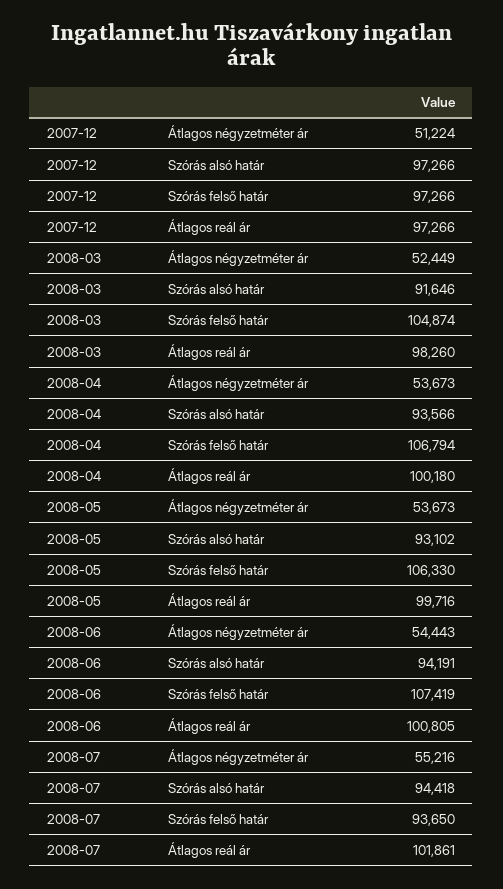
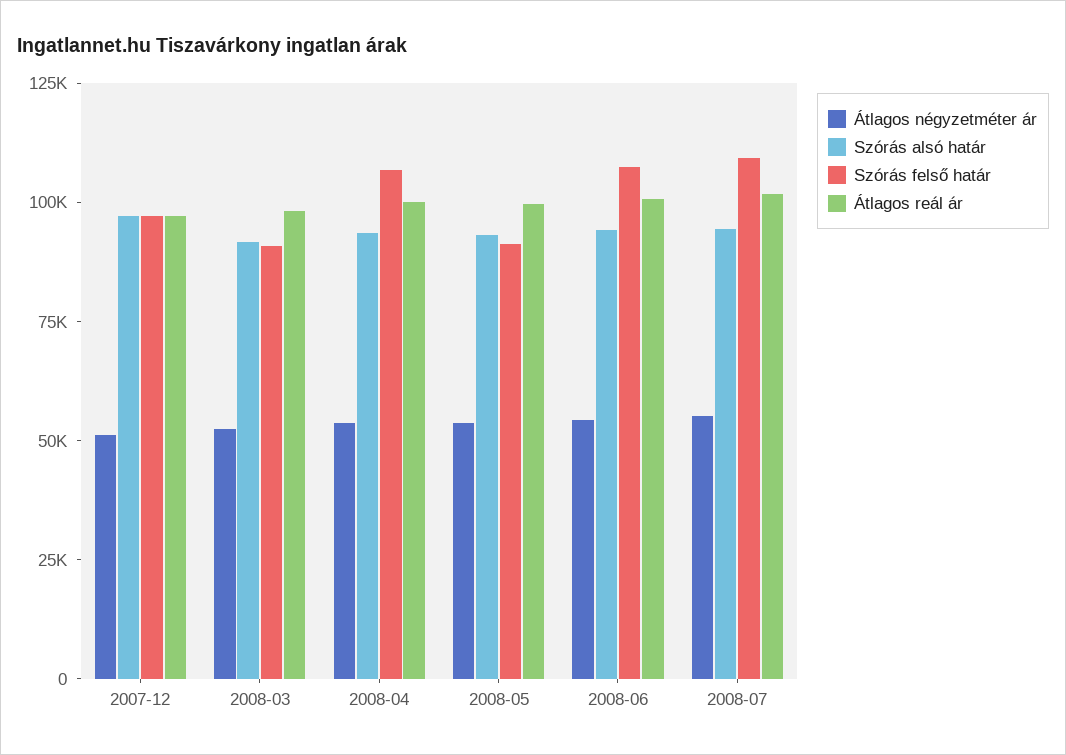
  {
    "Átlagos négyzetméter ár": {
      "2007-12": 51224,
      "2008-03": 52449,
      "2008-04": 53673,
      "2008-05": 53673,
      "2008-06": 54443,
      "2008-07": 55216
    },
    "Szórás alsó határ": {
      "2007-12": 97266,
      "2008-03": 91646,
      "2008-04": 93566,
      "2008-05": 93102,
      "2008-06": 94191,
      "2008-07": 94418
    },
    "Szórás felső határ": {
      "2007-12": 97266,
-     "2008-03": 104874,
+     "2008-03": 90000,
      "2008-04": 106794,
-     "2008-05": 106330,
+     "2008-05": 90000,
      "2008-06": 107419,
-     "2008-07": 93650
+     "2008-07": 110000
    },
    "Átlagos reál ár": {
      "2007-12": 97266,
      "2008-03": 98260,
      "2008-04": 100180,
      "2008-05": 99716,
      "2008-06": 100805,
      "2008-07": 101861
    }
  }

